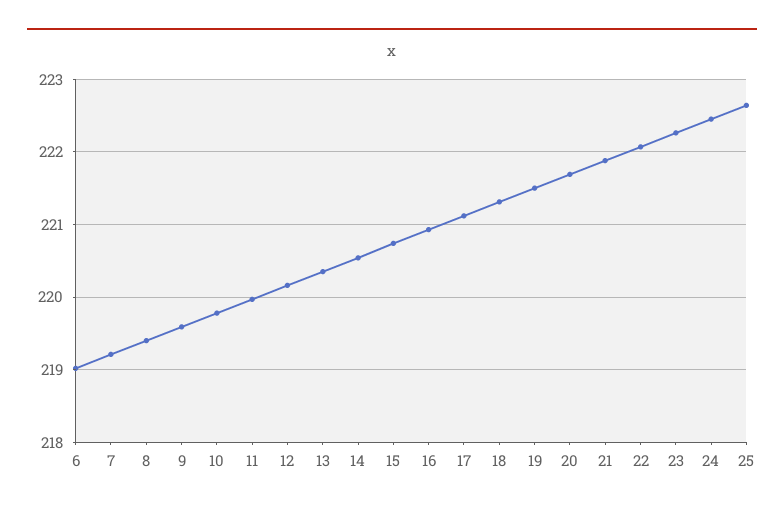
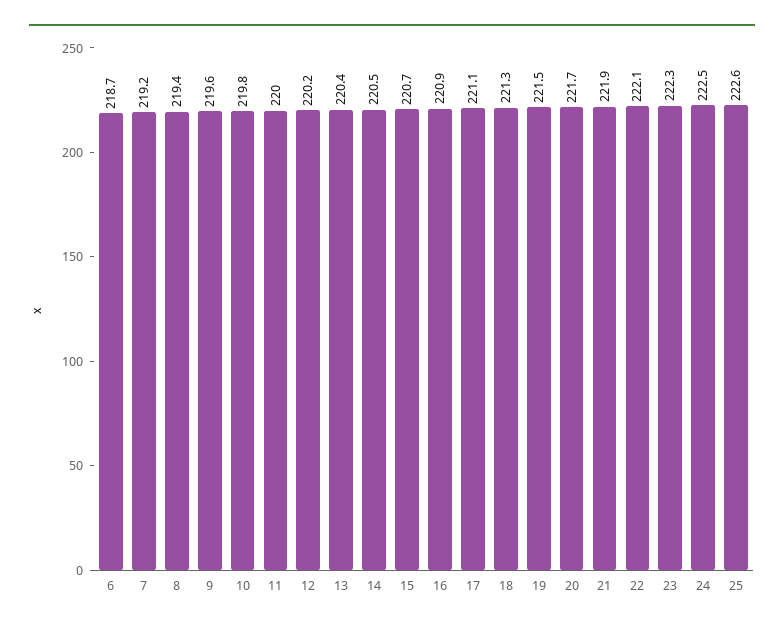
  {
-   "6": 219,
+   "6": 218.7,
    "7": 219.2,
    "8": 219.4,
    "9": 219.6,
    "10": 219.8,
    "11": 220,
    "12": 220.2,
    "13": 220.4,
    "14": 220.5,
    "15": 220.7,
    "16": 220.9,
    "17": 221.1,
    "18": 221.3,
    "19": 221.5,
    "20": 221.7,
    "21": 221.9,
    "22": 222.1,
    "23": 222.3,
    "24": 222.5,
    "25": 222.6
  }

